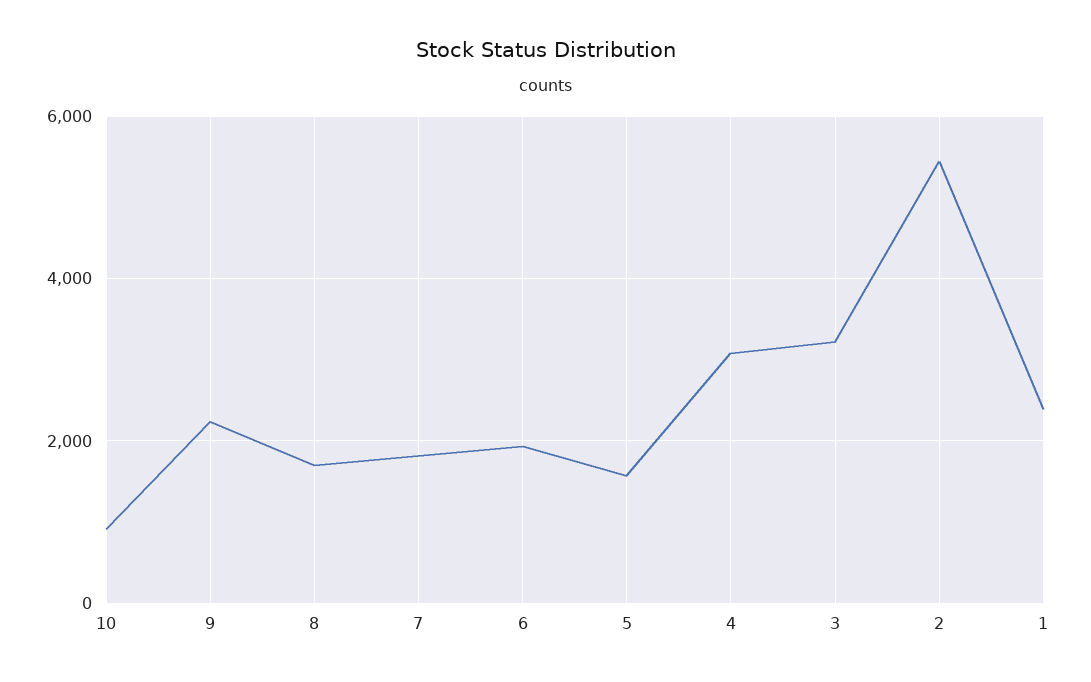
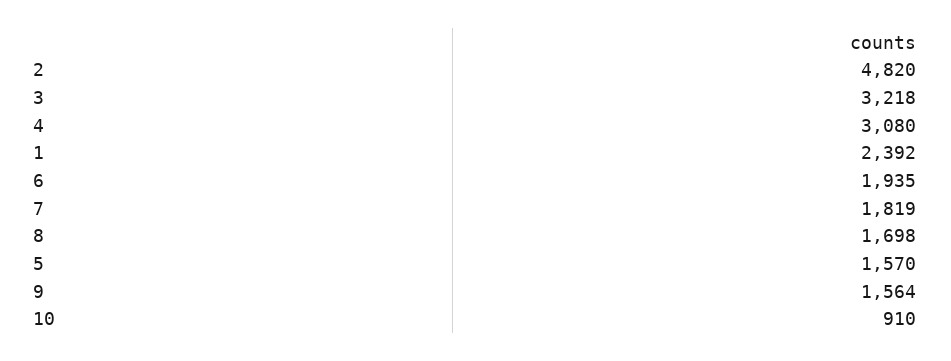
  {
    "10": 910,
-   "9": 2200,
+   "9": 1564,
    "8": 1698,
    "7": 1819,
    "6": 1935,
    "5": 1570,
    "4": 3080,
    "3": 3218,
-   "2": 5400,
+   "2": 4820,
    "1": 2392
  }

